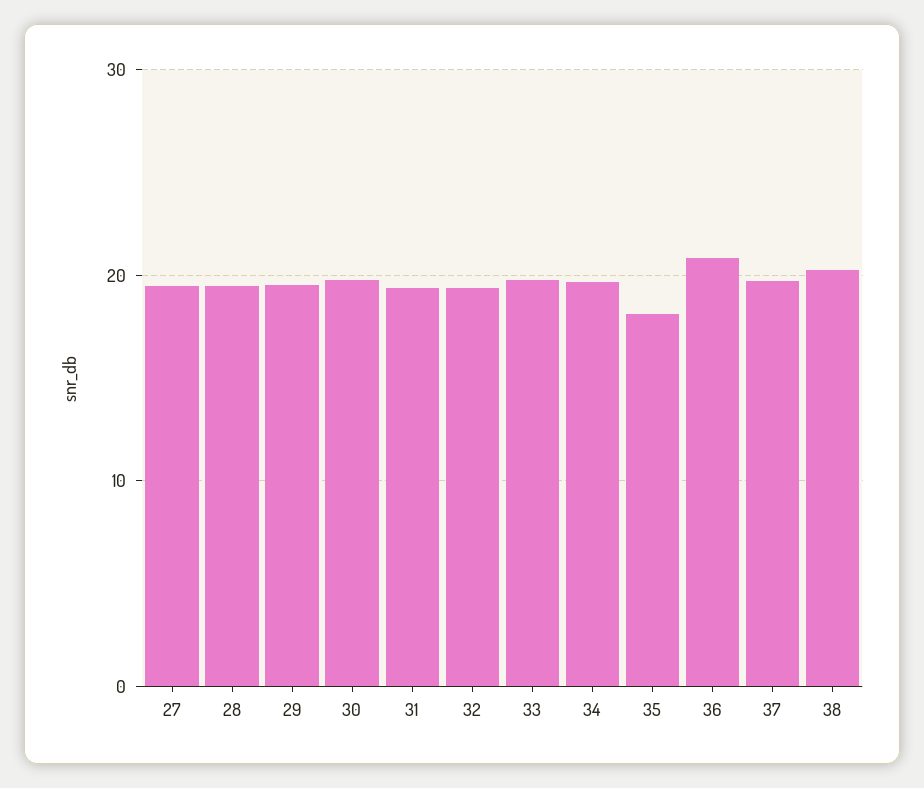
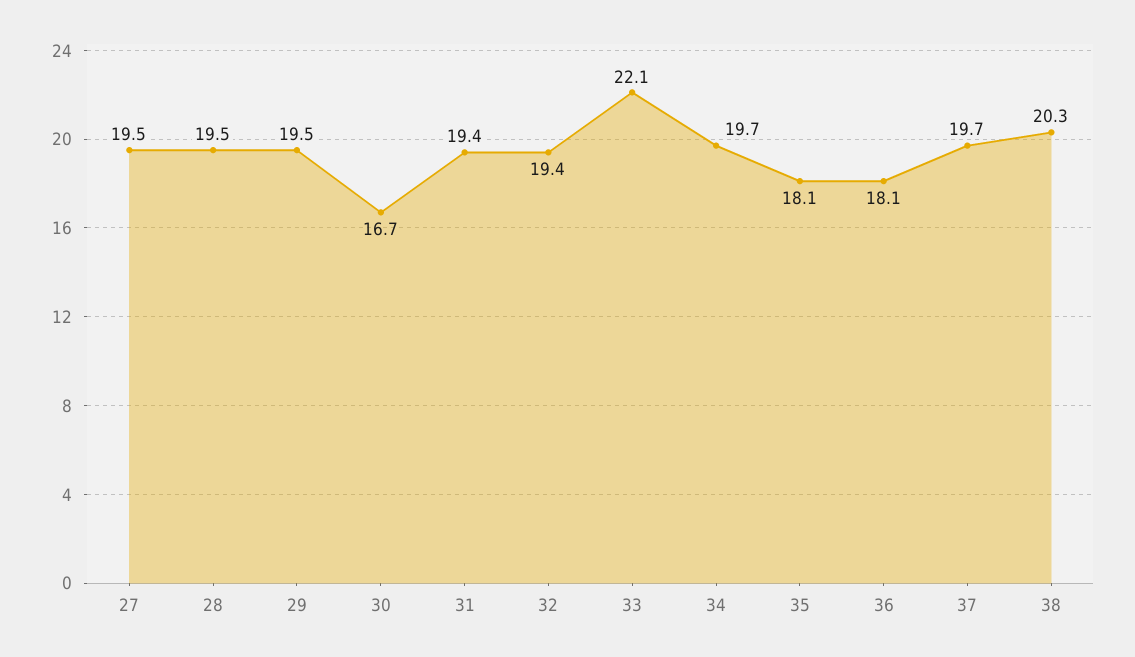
  {
    "27": 19.5,
    "28": 19.5,
    "29": 19.5,
-   "30": 20,
+   "30": 16.7,
    "31": 19.4,
    "32": 19.4,
-   "33": 20,
+   "33": 22.1,
    "34": 19.7,
    "35": 18.1,
-   "36": 21,
+   "36": 18.1,
    "37": 19.7,
    "38": 20.3
  }

